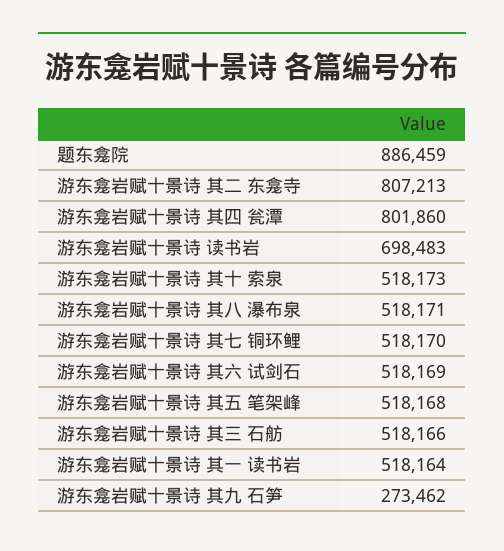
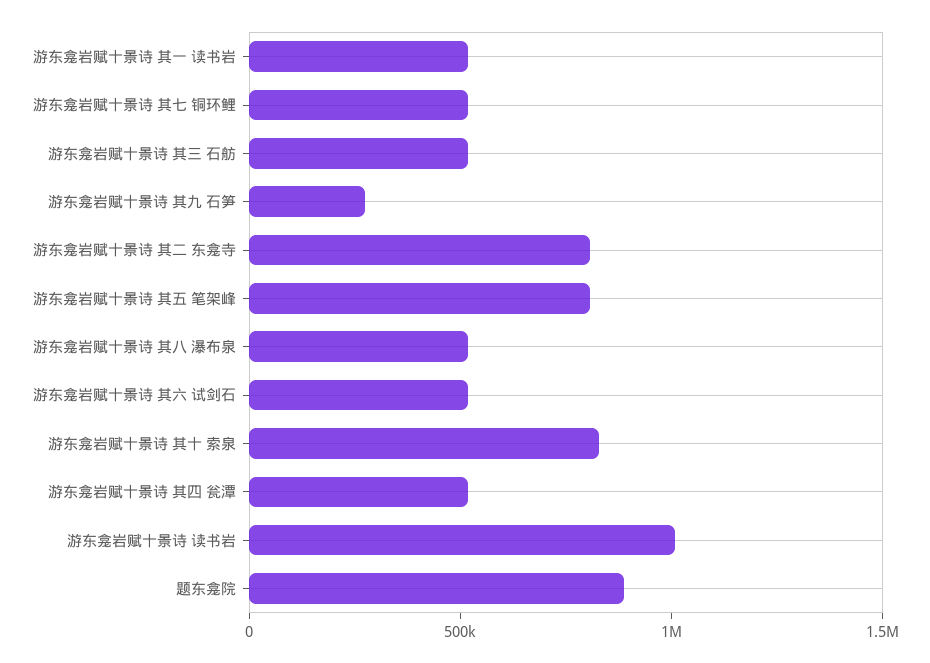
  {
    "题东龛院": 886459,
    "游东龛岩赋十景诗 其二 东龛寺": 807213,
-   "游东龛岩赋十景诗 其四 瓮潭": 801860,
+   "游东龛岩赋十景诗 其四 瓮潭": 500000,
-   "游东龛岩赋十景诗 读书岩": 698483,
+   "游东龛岩赋十景诗 读书岩": 1000000,
-   "游东龛岩赋十景诗 其十 索泉": 518173,
+   "游东龛岩赋十景诗 其十 索泉": 800000,
    "游东龛岩赋十景诗 其八 瀑布泉": 518171,
    "游东龛岩赋十景诗 其七 铜环鲤": 518170,
    "游东龛岩赋十景诗 其六 试剑石": 518169,
-   "游东龛岩赋十景诗 其五 笔架峰": 518168,
+   "游东龛岩赋十景诗 其五 笔架峰": 800000,
    "游东龛岩赋十景诗 其三 石舫": 518166,
    "游东龛岩赋十景诗 其一 读书岩": 518164,
    "游东龛岩赋十景诗 其九 石笋": 273462
  }

